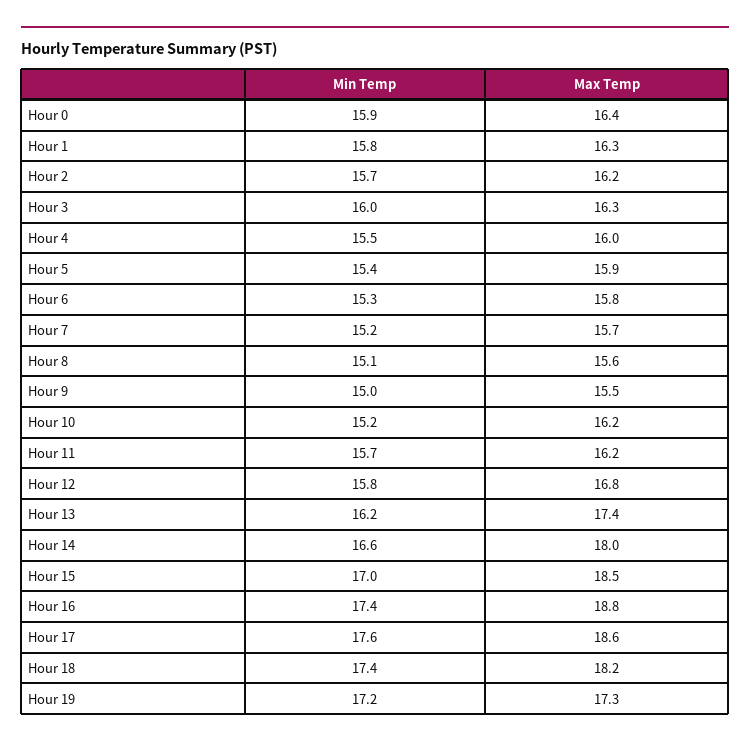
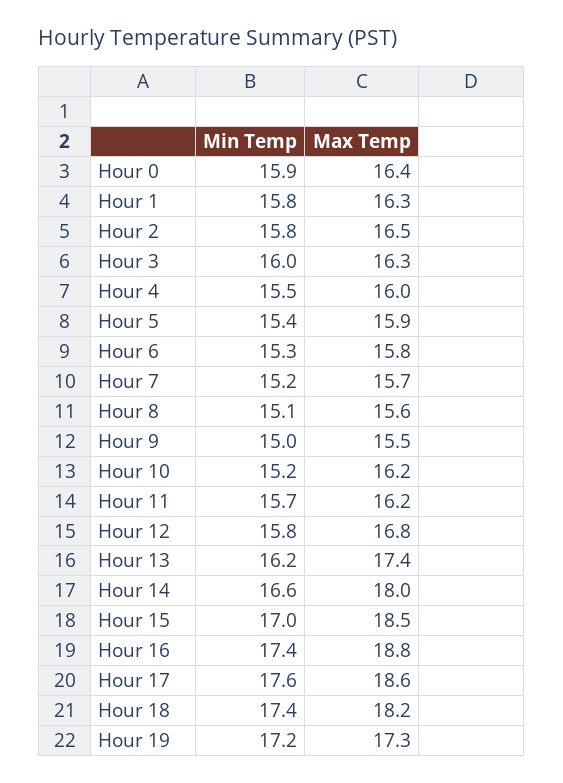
  {
    "Min Temp": {
      "Hour 0": 15.9,
      "Hour 1": 15.8,
-     "Hour 2": 15.7,
+     "Hour 2": 15.8,
      "Hour 3": 16,
      "Hour 4": 15.5,
      "Hour 5": 15.4,
      "Hour 6": 15.3,
      "Hour 7": 15.2,
      "Hour 8": 15.1,
      "Hour 9": 15,
      "Hour 10": 15.2,
      "Hour 11": 15.7,
      "Hour 12": 15.8,
      "Hour 13": 16.2,
      "Hour 14": 16.6,
      "Hour 15": 17,
      "Hour 16": 17.4,
      "Hour 17": 17.6,
      "Hour 18": 17.4,
      "Hour 19": 17.2
    },
    "Max Temp": {
      "Hour 0": 16.4,
      "Hour 1": 16.3,
-     "Hour 2": 16.2,
+     "Hour 2": 16.5,
      "Hour 3": 16.3,
      "Hour 4": 16,
      "Hour 5": 15.9,
      "Hour 6": 15.8,
      "Hour 7": 15.7,
      "Hour 8": 15.6,
      "Hour 9": 15.5,
      "Hour 10": 16.2,
      "Hour 11": 16.2,
      "Hour 12": 16.8,
      "Hour 13": 17.4,
      "Hour 14": 18,
      "Hour 15": 18.5,
      "Hour 16": 18.8,
      "Hour 17": 18.6,
      "Hour 18": 18.2,
      "Hour 19": 17.3
    }
  }

